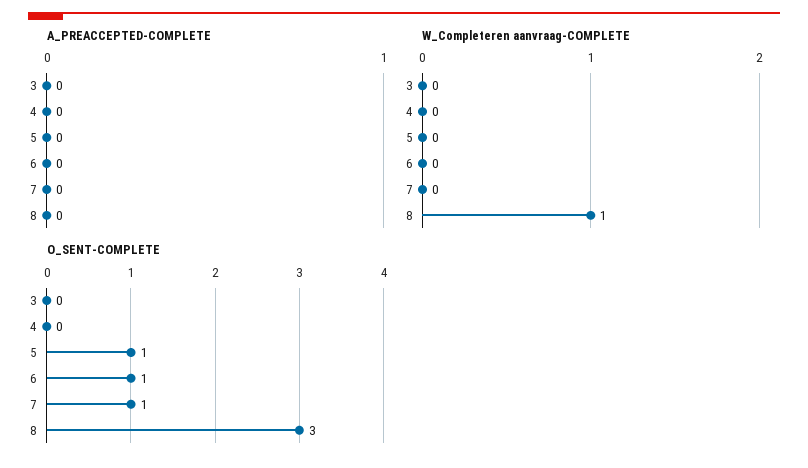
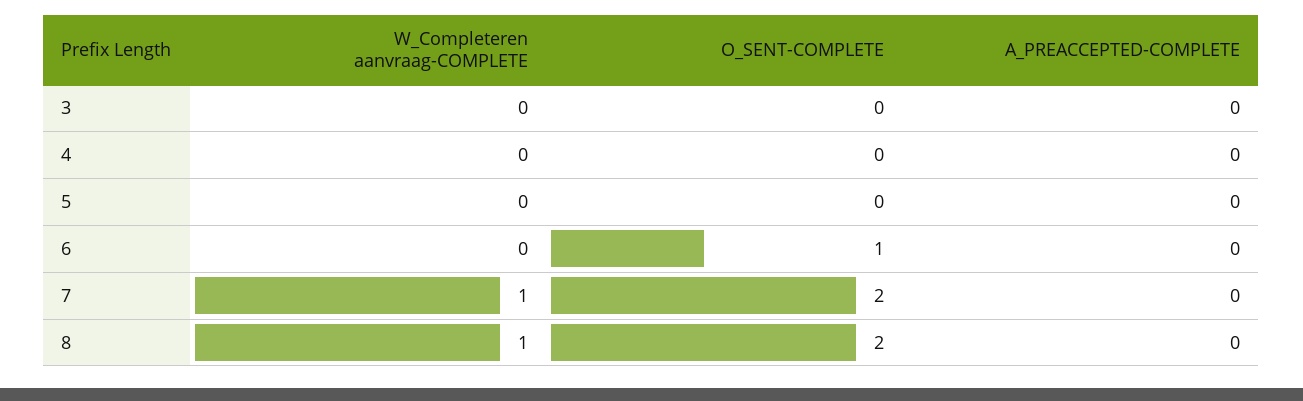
  {
    "A_PREACCEPTED-COMPLETE": {
      "3": 0,
      "4": 0,
      "5": 0,
      "6": 0,
      "7": 0,
      "8": 0
    },
    "W_Completeren aanvraag-COMPLETE": {
      "3": 0,
      "4": 0,
      "5": 0,
      "6": 0,
-     "7": 0,
+     "7": 1,
      "8": 1
    },
    "O_SENT-COMPLETE": {
      "3": 0,
      "4": 0,
-     "5": 1,
+     "5": 0,
      "6": 1,
-     "7": 1,
+     "7": 2,
-     "8": 3
+     "8": 2
    }
  }

